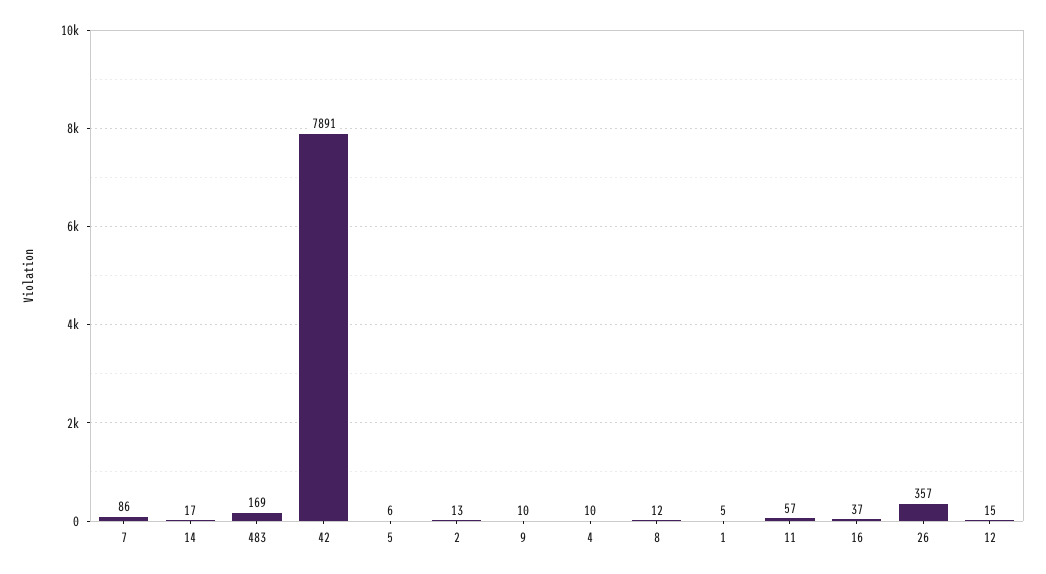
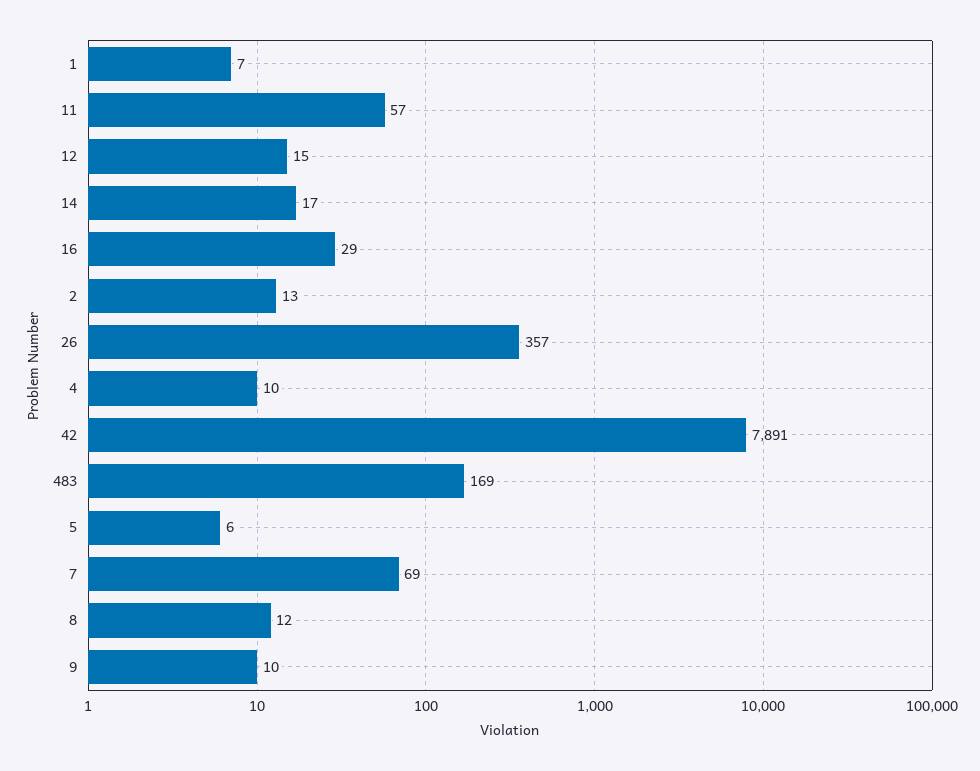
  {
-   "7": 86,
+   "7": 69,
    "14": 17,
    "483": 169,
    "42": 7891,
    "5": 6,
    "2": 13,
    "9": 10,
    "4": 10,
    "8": 12,
-   "1": 5,
+   "1": 7,
    "11": 57,
-   "16": 37,
+   "16": 29,
    "26": 357,
    "12": 15
  }

